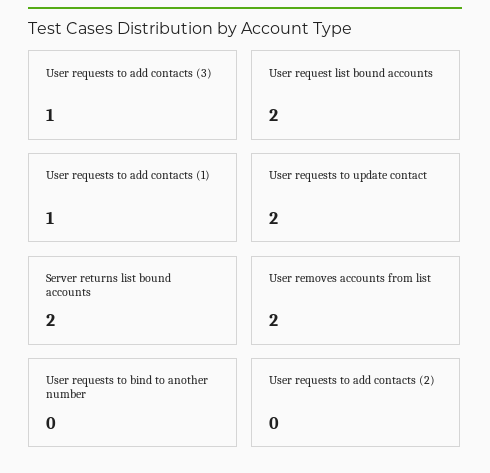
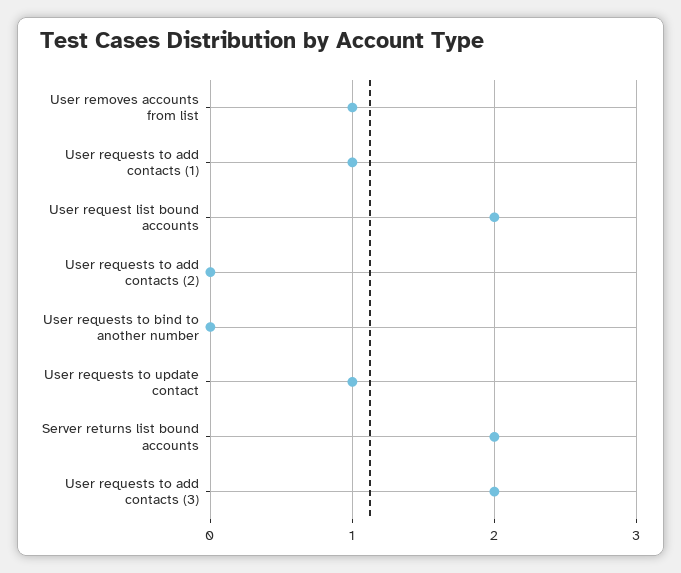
  {
-   "User requests to add contacts (3)": 1,
+   "User requests to add contacts (3)": 2,
    "User request list bound accounts": 2,
    "User requests to add contacts (1)": 1,
-   "User requests to update contact": 2,
+   "User requests to update contact": 1,
    "Server returns list bound accounts": 2,
-   "User removes accounts from list": 2,
+   "User removes accounts from list": 1,
    "User requests to bind to another number": 0,
    "User requests to add contacts (2)": 0
  }

